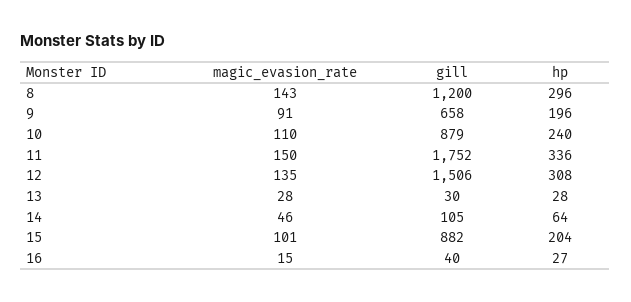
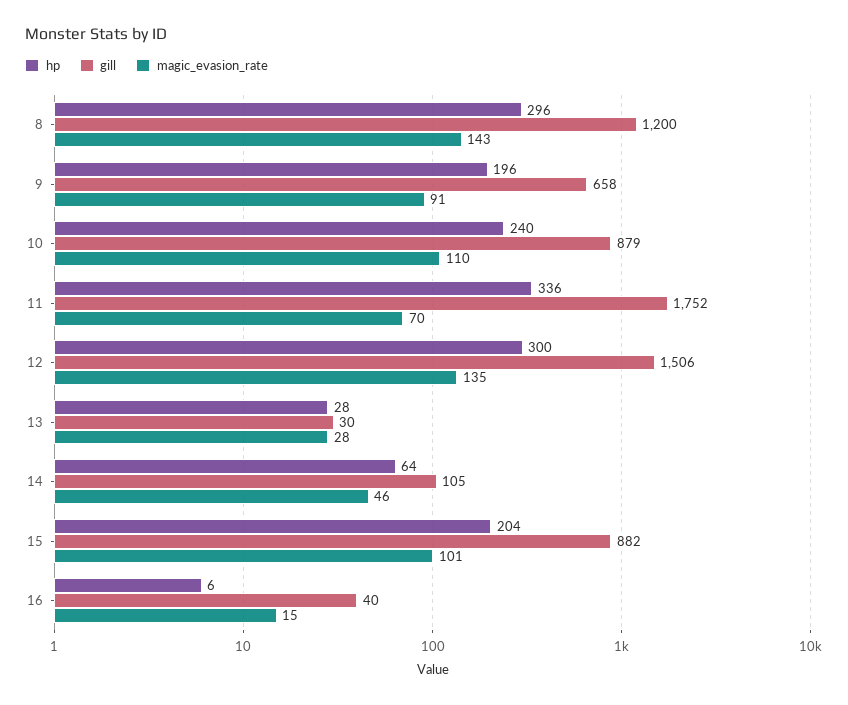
  {
    "magic_evasion_rate": {
      "8": 143,
      "9": 91,
      "10": 110,
-     "11": 150,
+     "11": 70,
      "12": 135,
      "13": 28,
      "14": 46,
      "15": 101,
      "16": 15
    },
    "gill": {
      "8": 1200,
      "9": 658,
      "10": 879,
      "11": 1752,
      "12": 1506,
      "13": 30,
      "14": 105,
      "15": 882,
      "16": 40
    },
    "hp": {
      "8": 296,
      "9": 196,
      "10": 240,
      "11": 336,
-     "12": 308,
+     "12": 300,
      "13": 28,
      "14": 64,
      "15": 204,
-     "16": 27
+     "16": 6
    }
  }

